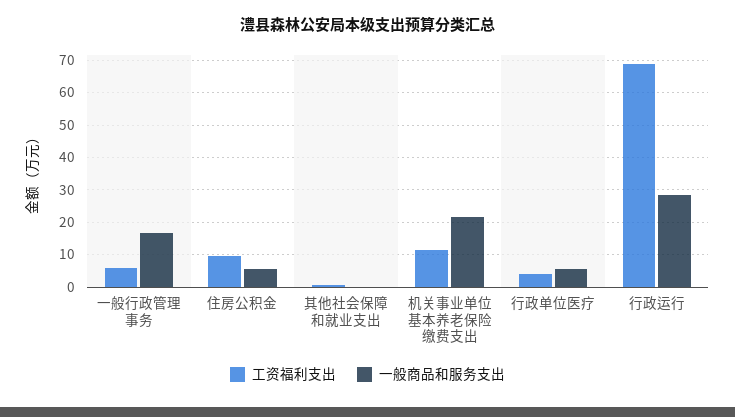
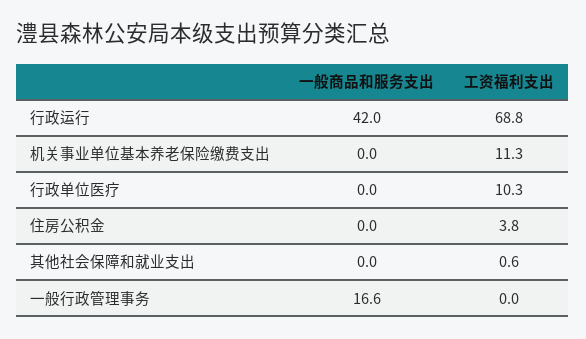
  {
    "工资福利支出": {
-     "一般行政管理事务": 6,
+     "一般行政管理事务": 0,
-     "住房公积金": 10,
+     "住房公积金": 3.8,
      "其他社会保障和就业支出": 0.6,
      "机关事业单位基本养老保险缴费支出": 11.3,
-     "行政单位医疗": 4,
+     "行政单位医疗": 10.3,
      "行政运行": 68.8
    },
    "一般商品和服务支出": {
      "一般行政管理事务": 16.6,
-     "住房公积金": 6,
+     "住房公积金": 0,
      "其他社会保障和就业支出": 0,
-     "机关事业单位基本养老保险缴费支出": 22,
+     "机关事业单位基本养老保险缴费支出": 0,
-     "行政单位医疗": 6,
+     "行政单位医疗": 0,
-     "行政运行": 28
+     "行政运行": 42
    }
  }

